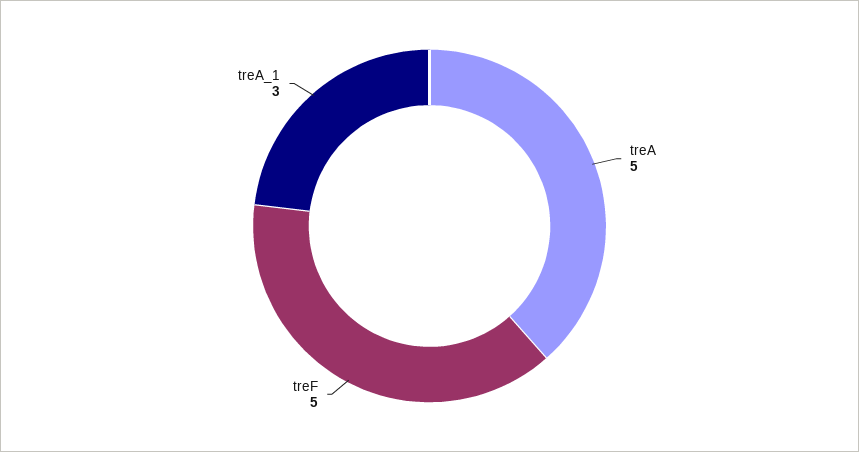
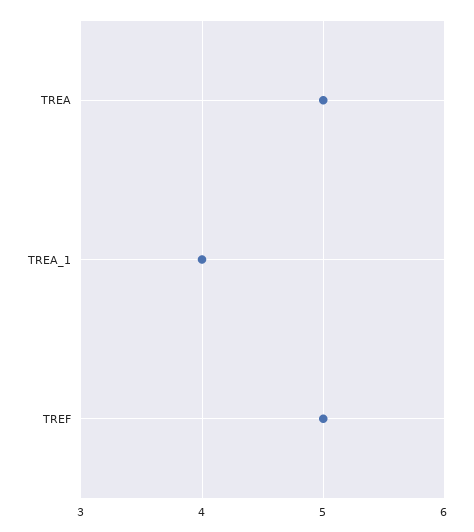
  {
    "treA": 5,
    "treF": 5,
-   "treA_1": 3
+   "treA_1": 4
  }

